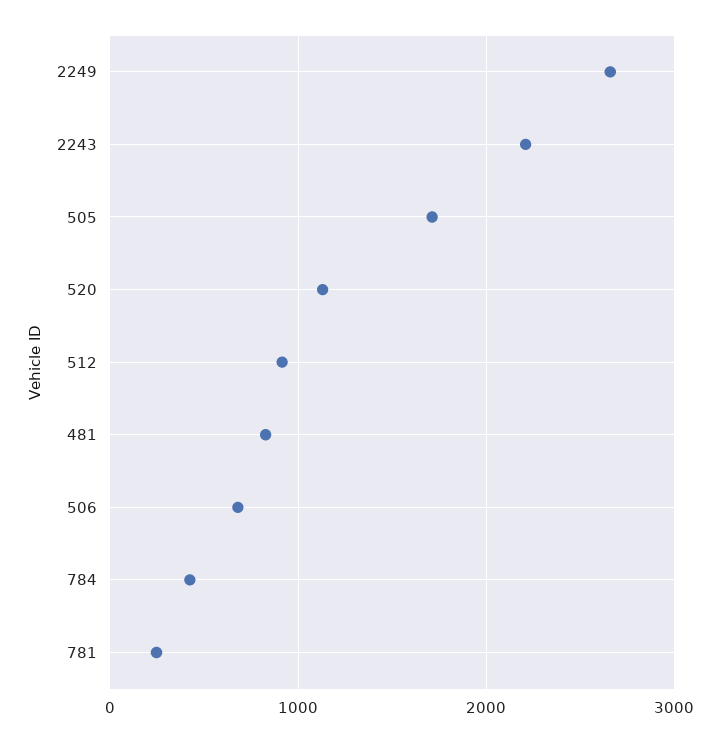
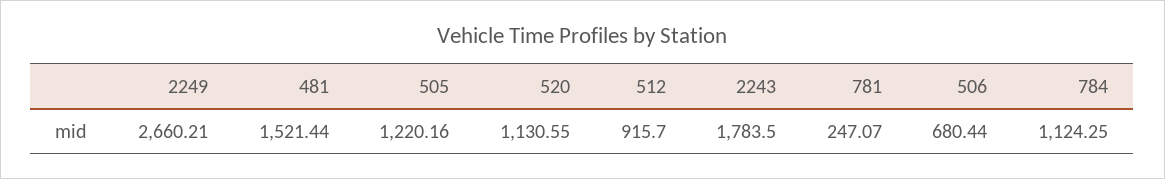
  {
    "2249": 2660.21,
-   "2243": 2200,
+   "2243": 1783.5,
-   "505": 1700,
+   "505": 1220.16,
    "520": 1130.55,
    "512": 915.7,
-   "481": 800,
+   "481": 1521.44,
    "506": 680.44,
-   "784": 400,
+   "784": 1124.25,
    "781": 247.07
  }

